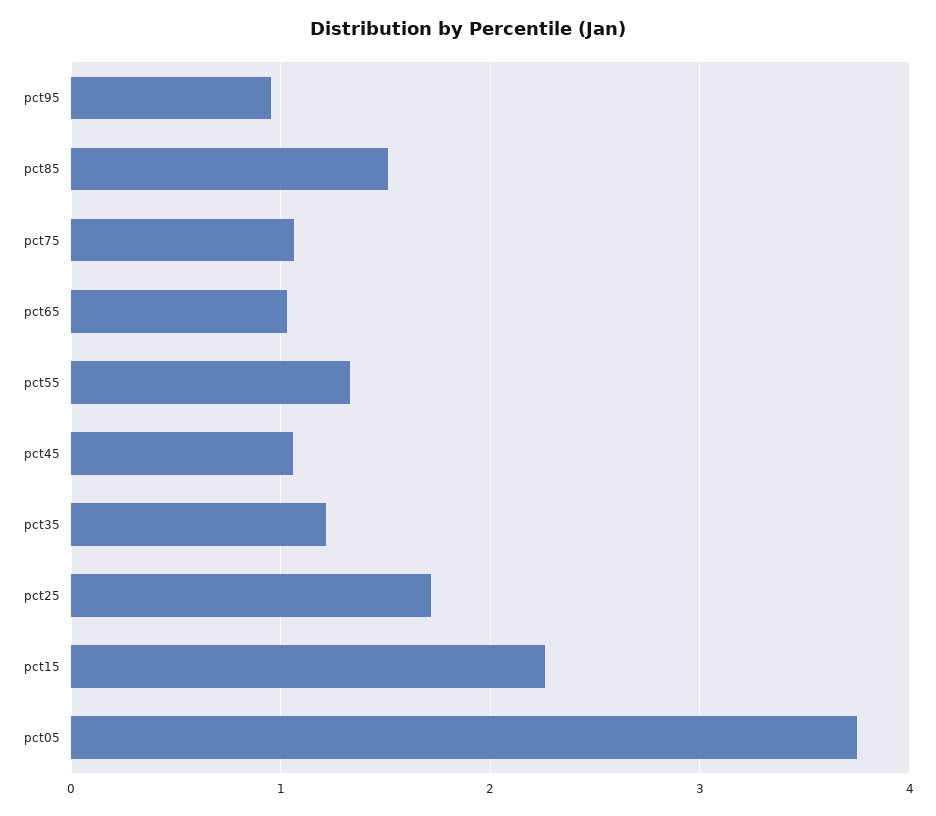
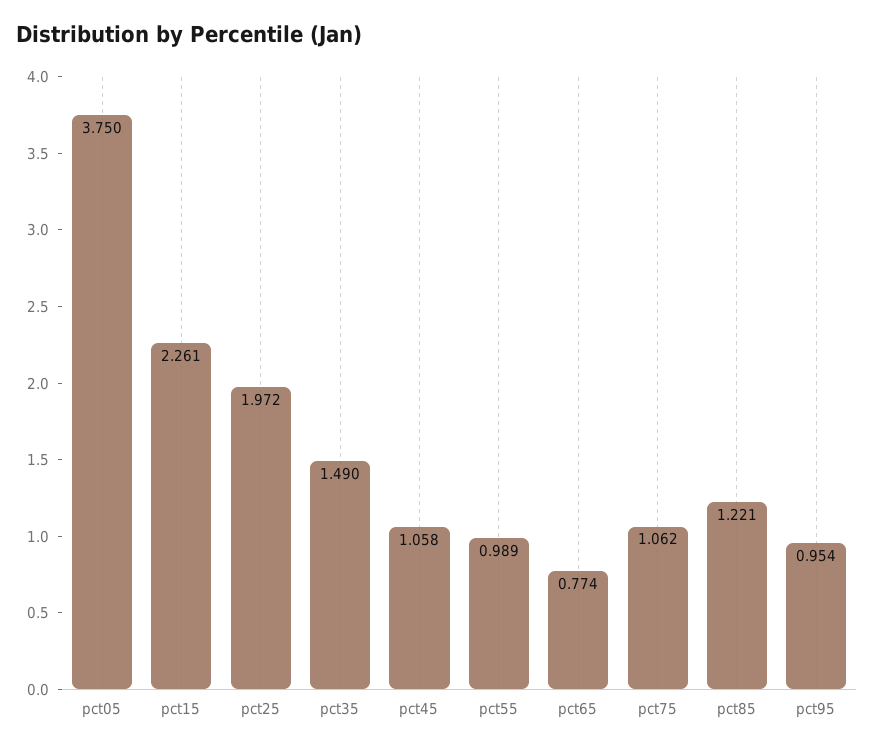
  {
    "pct95": 0.954,
-   "pct85": 1.5,
+   "pct85": 1.221,
    "pct75": 1.062,
-   "pct65": 1,
+   "pct65": 0.774,
-   "pct55": 1.3,
+   "pct55": 0.989,
    "pct45": 1.058,
-   "pct35": 1.2,
+   "pct35": 1.49,
-   "pct25": 1.7,
+   "pct25": 1.972,
    "pct15": 2.261,
    "pct05": 3.75
  }

